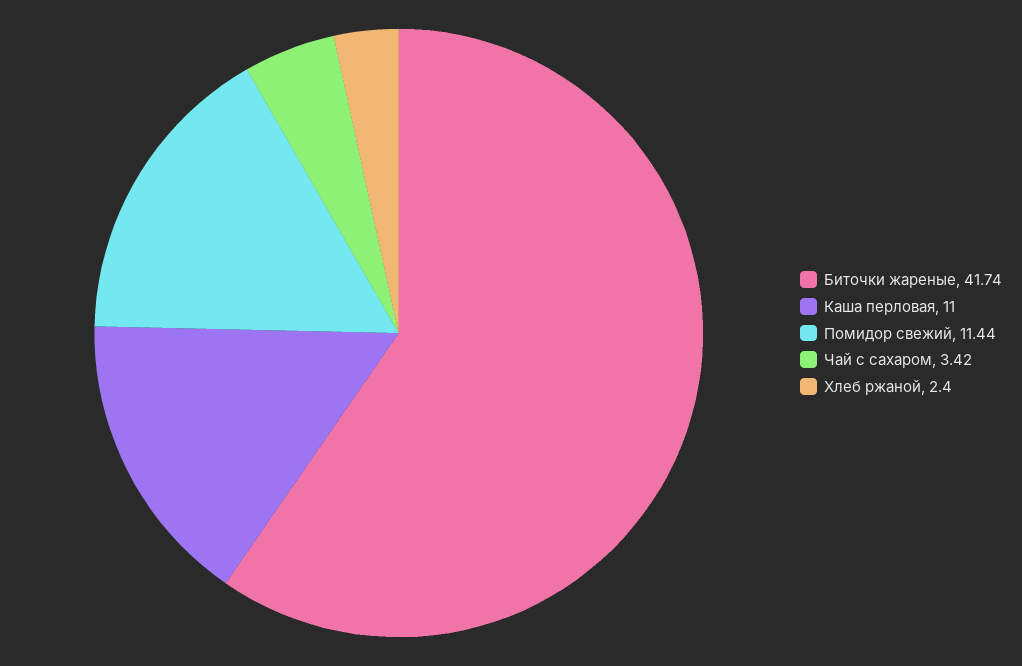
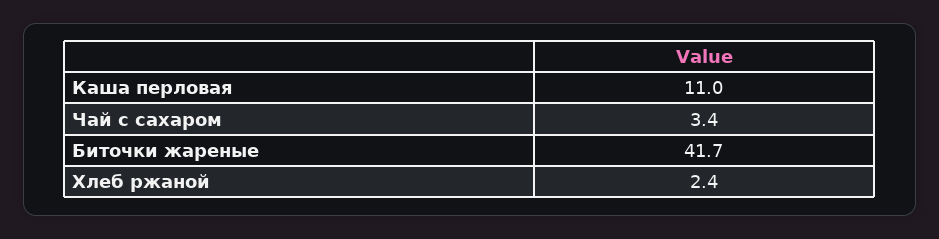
  {
    "Биточки жареные": 41.74,
    "Каша перловая": 11,
-   "Помидор свежий": 11.44,
    "Чай с сахаром": 3.42,
    "Хлеб ржаной": 2.4
  }

